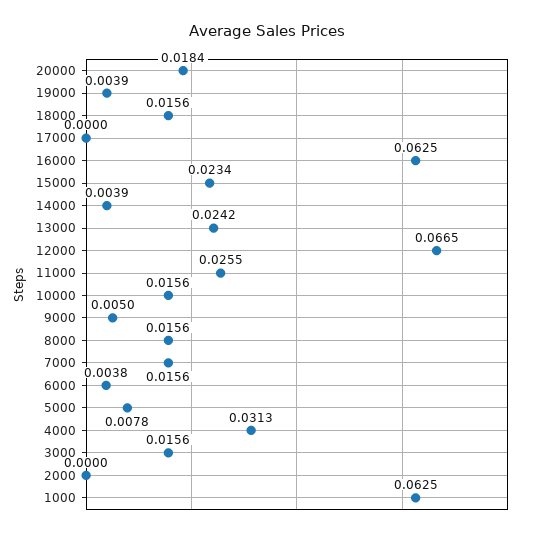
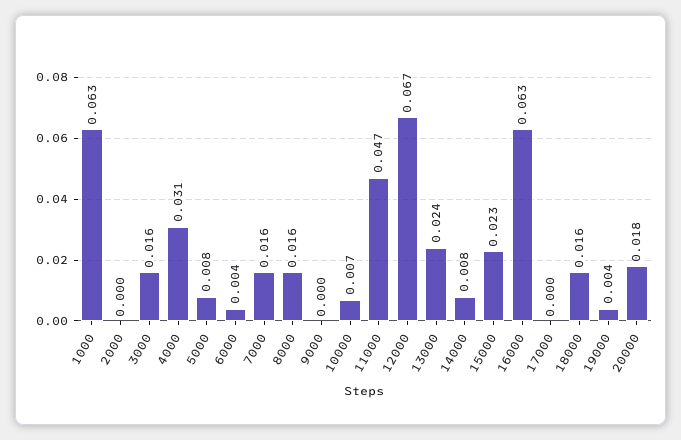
  {
    "20000": 0.0184,
    "19000": 0.0039,
    "18000": 0.0156,
    "17000": 0,
    "16000": 0.0625,
    "15000": 0.0234,
-   "14000": 0.0039,
+   "14000": 0.008,
    "13000": 0.0242,
    "12000": 0.0665,
-   "11000": 0.0255,
+   "11000": 0.047,
-   "10000": 0.0156,
+   "10000": 0.007,
-   "9000": 0.005,
+   "9000": 0,
    "8000": 0.0156,
    "7000": 0.0156,
    "6000": 0.0038,
    "5000": 0.0078,
    "4000": 0.0313,
    "3000": 0.0156,
    "2000": 0,
    "1000": 0.0625
  }

